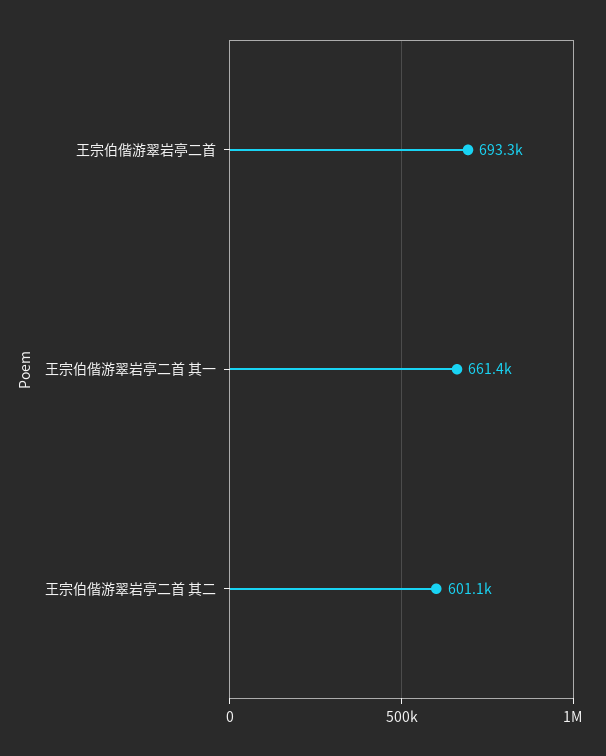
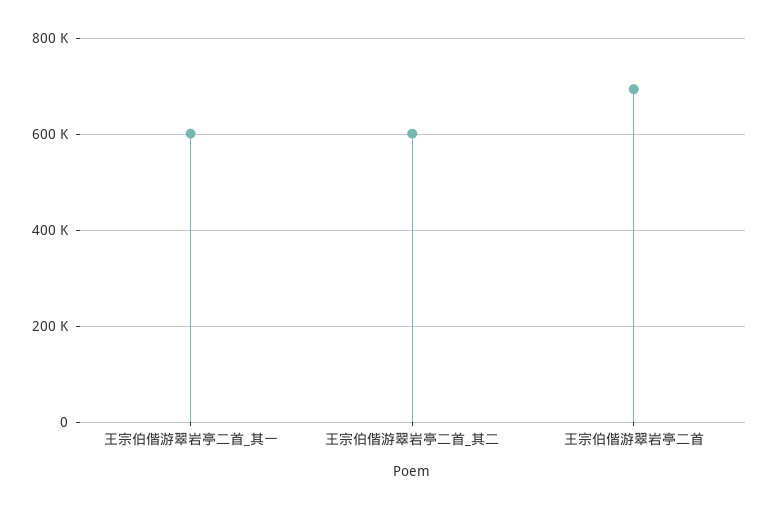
  {
    "王宗伯偕游翠岩亭二首": 693300,
-   "王宗伯偕游翠岩亭二首 其一": 661400,
+   "王宗伯偕游翠岩亭二首 其一": 600000,
    "王宗伯偕游翠岩亭二首 其二": 601100
  }

